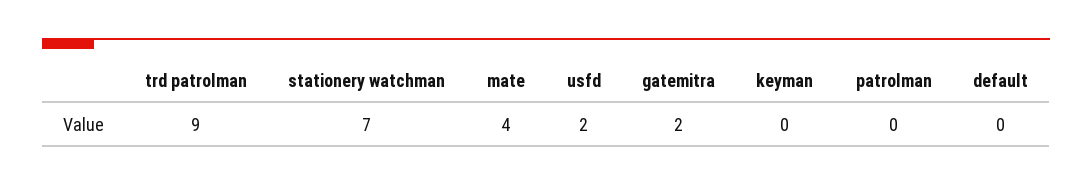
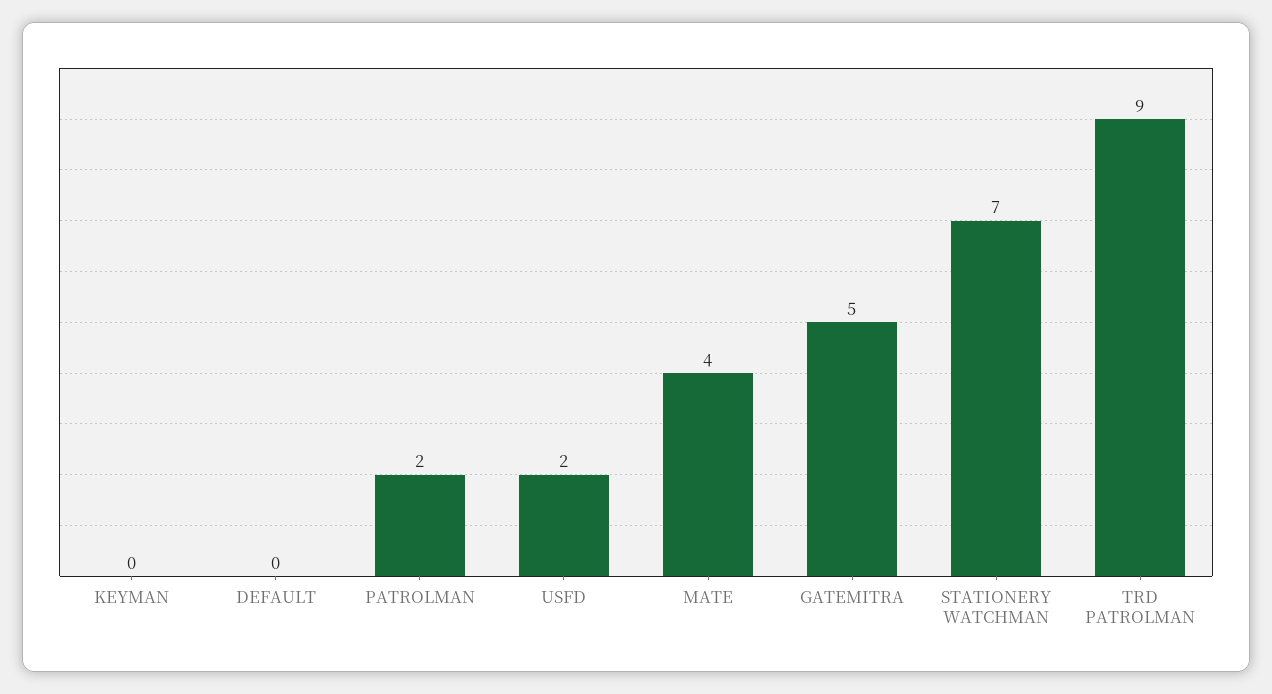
  {
    "trd patrolman": 9,
    "stationery watchman": 7,
    "mate": 4,
    "usfd": 2,
-   "gatemitra": 2,
+   "gatemitra": 5,
    "keyman": 0,
-   "patrolman": 0,
+   "patrolman": 2,
    "default": 0
  }

